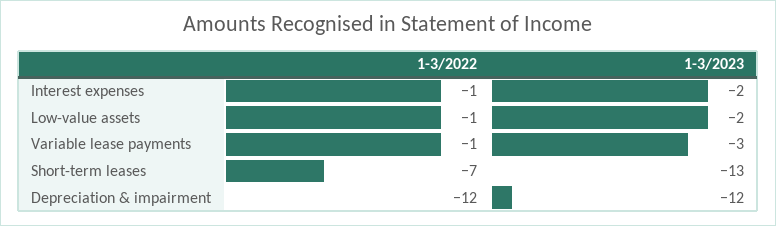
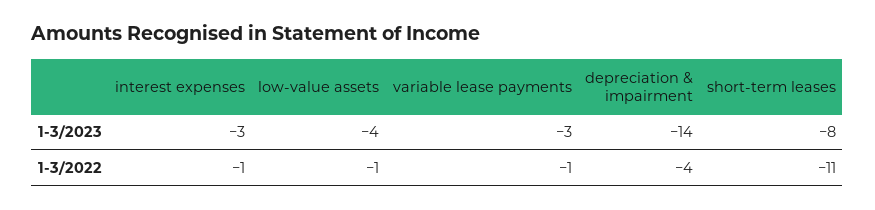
  {
    "1-3/2022": {
      "Interest expenses": -1,
      "Low-value assets": -1,
      "Variable lease payments": -1,
-     "Short-term leases": -7,
+     "Short-term leases": -11,
-     "Depreciation & impairment": -12
+     "Depreciation & impairment": -4
    },
    "1-3/2023": {
-     "Interest expenses": -2,
+     "Interest expenses": -3,
-     "Low-value assets": -2,
+     "Low-value assets": -4,
      "Variable lease payments": -3,
-     "Short-term leases": -13,
+     "Short-term leases": -8,
-     "Depreciation & impairment": -12
+     "Depreciation & impairment": -14
    }
  }

